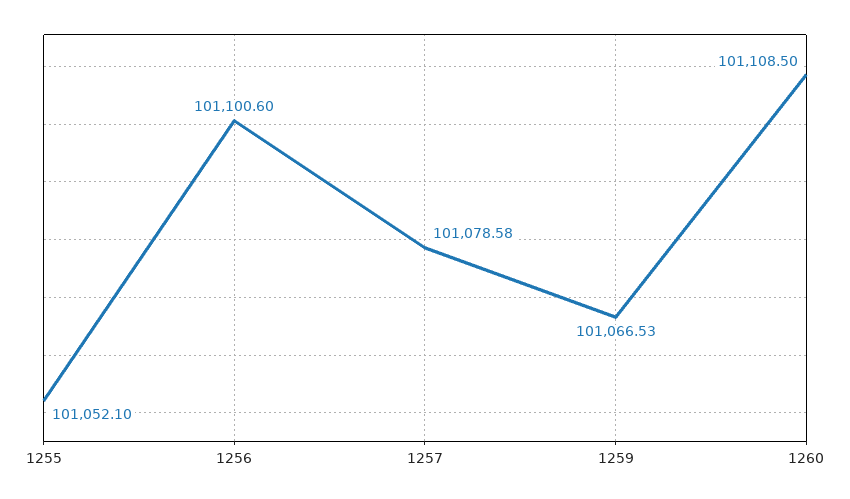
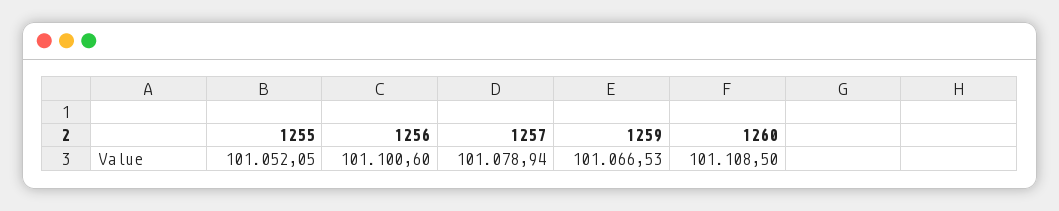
  {
-   "1255": 101052.1,
+   "1255": 101052.05,
    "1256": 101100.6,
-   "1257": 101078.58,
+   "1257": 101078.94,
    "1259": 101066.53,
    "1260": 101108.5
  }

